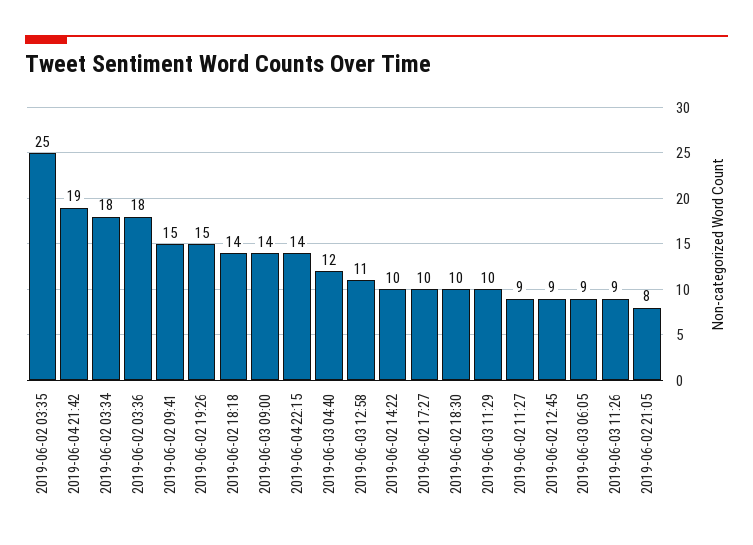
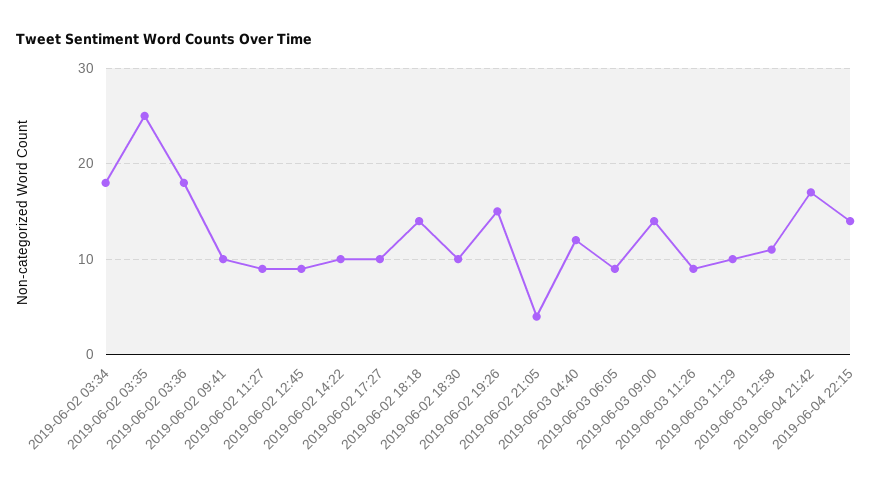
  {
    "2019-06-02 03:35": 25,
-   "2019-06-04 21:42": 19,
+   "2019-06-04 21:42": 17,
    "2019-06-02 03:34": 18,
    "2019-06-02 03:36": 18,
-   "2019-06-02 09:41": 15,
+   "2019-06-02 09:41": 10,
    "2019-06-02 19:26": 15,
    "2019-06-02 18:18": 14,
    "2019-06-03 09:00": 14,
    "2019-06-04 22:15": 14,
    "2019-06-03 04:40": 12,
    "2019-06-03 12:58": 11,
    "2019-06-02 14:22": 10,
    "2019-06-02 17:27": 10,
    "2019-06-02 18:30": 10,
    "2019-06-03 11:29": 10,
    "2019-06-02 11:27": 9,
    "2019-06-02 12:45": 9,
    "2019-06-03 06:05": 9,
    "2019-06-03 11:26": 9,
-   "2019-06-02 21:05": 8
+   "2019-06-02 21:05": 4
  }

